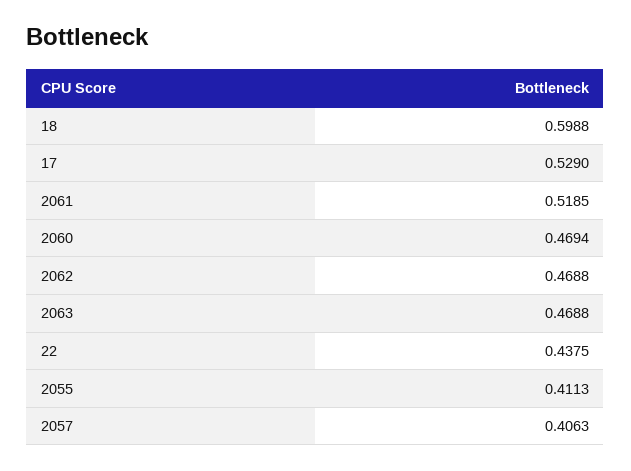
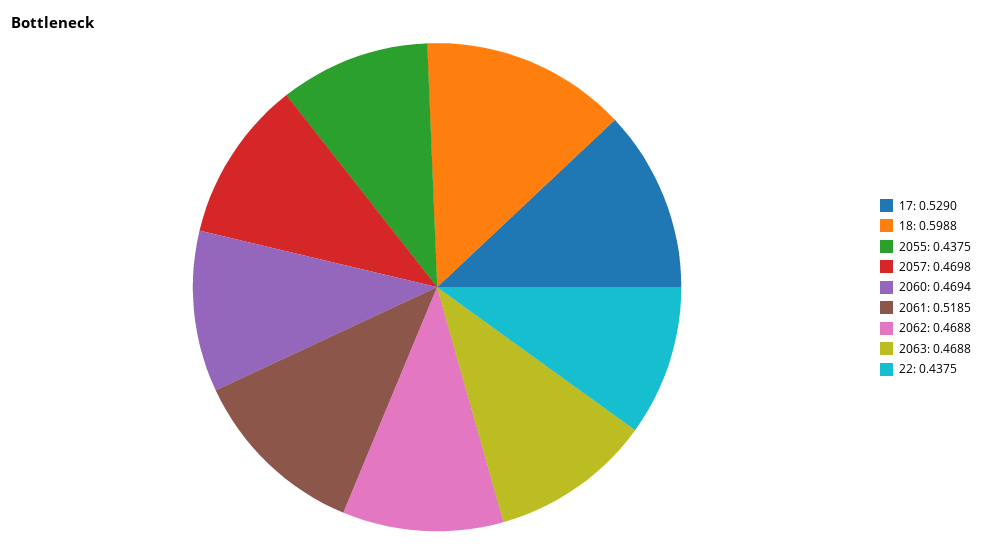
  {
    "18": 0.5988,
    "17": 0.529,
    "2061": 0.5185,
    "2060": 0.4694,
    "2062": 0.4688,
    "2063": 0.4688,
    "22": 0.4375,
-   "2055": 0.4113,
+   "2055": 0.4375,
-   "2057": 0.4063
+   "2057": 0.4698
  }

